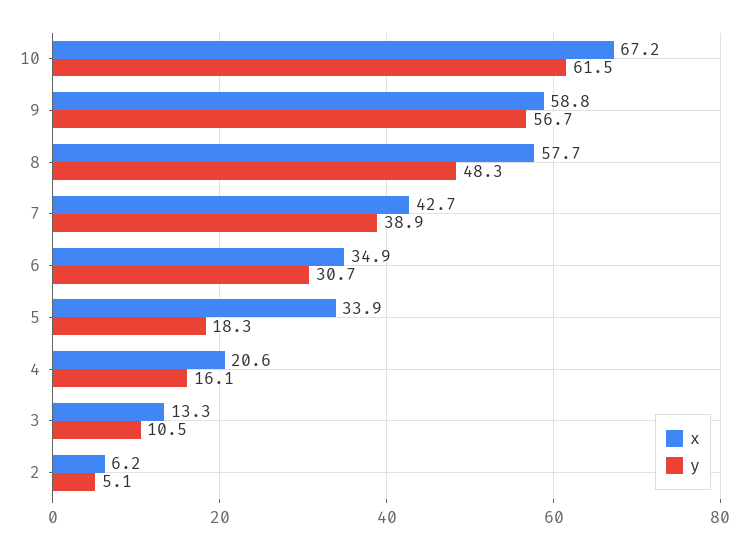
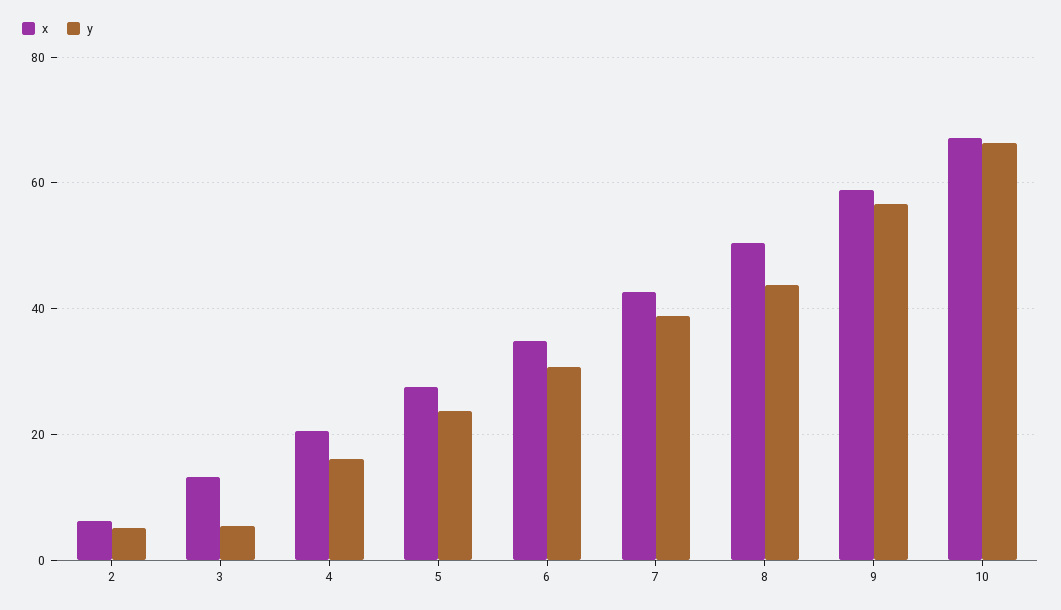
  {
    "x": {
      "10": 67.2,
      "9": 58.8,
-     "8": 57.7,
+     "8": 50,
      "7": 42.7,
      "6": 34.9,
-     "5": 33.9,
+     "5": 28,
      "4": 20.6,
      "3": 13.3,
      "2": 6.2
    },
    "y": {
-     "10": 61.5,
+     "10": 66,
      "9": 56.7,
-     "8": 48.3,
+     "8": 44,
      "7": 38.9,
      "6": 30.7,
-     "5": 18.3,
+     "5": 24,
      "4": 16.1,
-     "3": 10.5,
+     "3": 6,
      "2": 5.1
    }
  }

